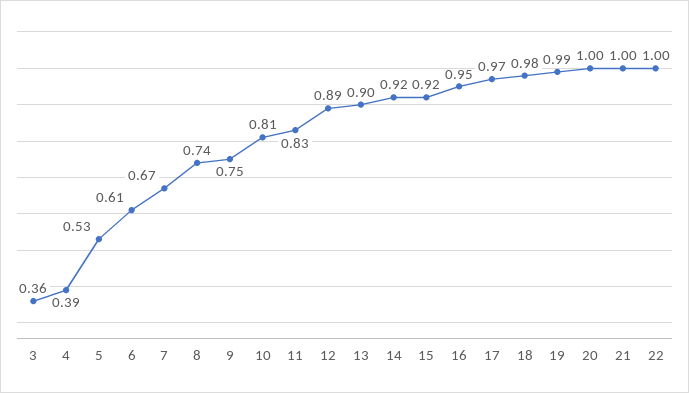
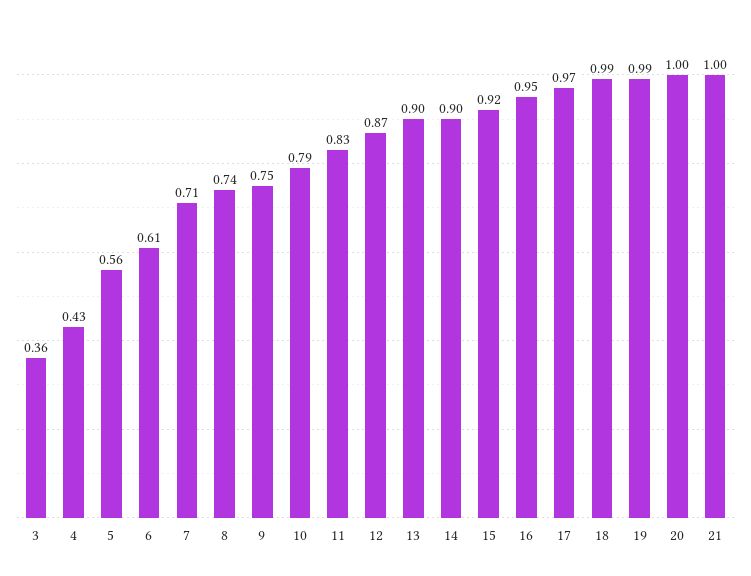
  {
    "3": 0.36,
-   "4": 0.39,
+   "4": 0.43,
-   "5": 0.53,
+   "5": 0.56,
    "6": 0.61,
-   "7": 0.67,
+   "7": 0.71,
    "8": 0.74,
    "9": 0.75,
-   "10": 0.81,
+   "10": 0.79,
    "11": 0.83,
-   "12": 0.89,
+   "12": 0.87,
    "13": 0.9,
-   "14": 0.92,
+   "14": 0.9,
    "15": 0.92,
    "16": 0.95,
    "17": 0.97,
-   "18": 0.98,
+   "18": 0.99,
    "19": 0.99,
    "20": 1,
-   "21": 1,
+   "21": 1
-   "22": 1
  }

